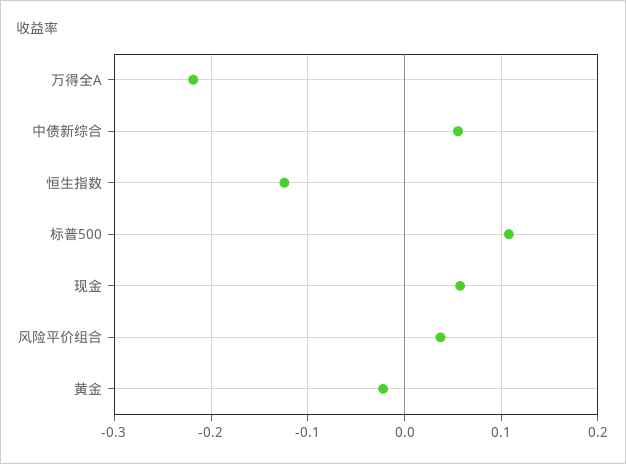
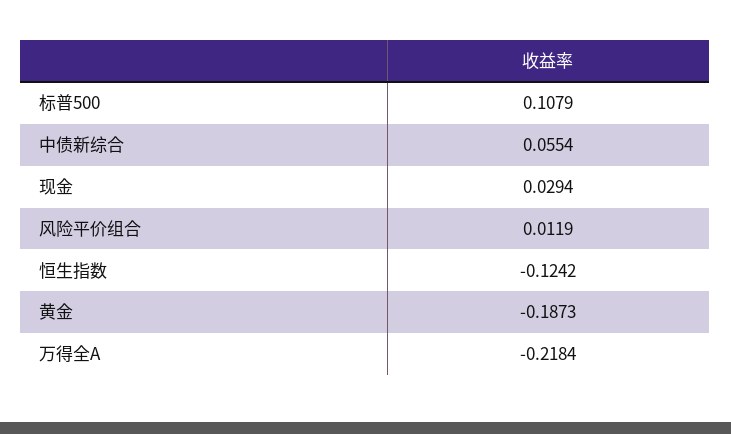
  {
    "万得全A": -0.2184,
    "中债新综合": 0.0554,
    "恒生指数": -0.1242,
    "标普500": 0.1079,
-   "现金": 0.06,
+   "现金": 0.0294,
-   "风险平价组合": 0.04,
+   "风险平价组合": 0.0119,
-   "黄金": -0.02
+   "黄金": -0.1873
  }

